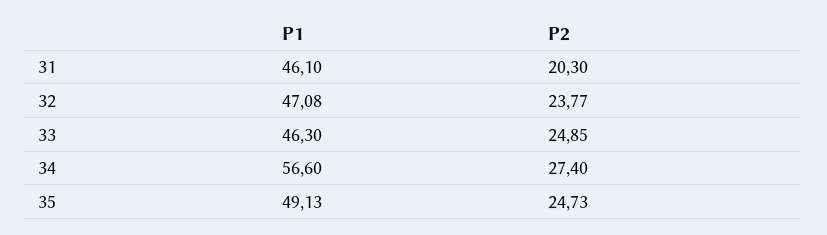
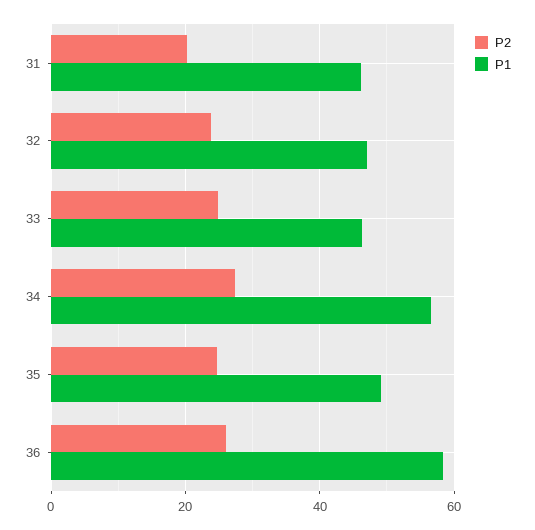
  {
    "P1": {
      "31": 46.1,
      "32": 47.08,
      "33": 46.3,
      "34": 56.6,
-     "35": 49.13
+     "35": 49.13,
+     "36": 58
    },
    "P2": {
      "31": 20.3,
      "32": 23.77,
      "33": 24.85,
      "34": 27.4,
-     "35": 24.73
+     "35": 24.73,
+     "36": 26
    }
  }

